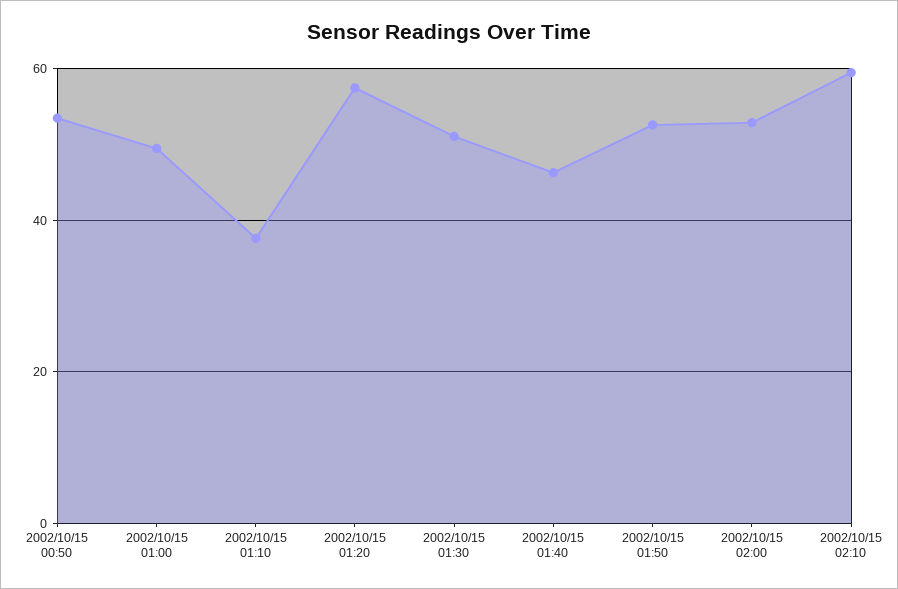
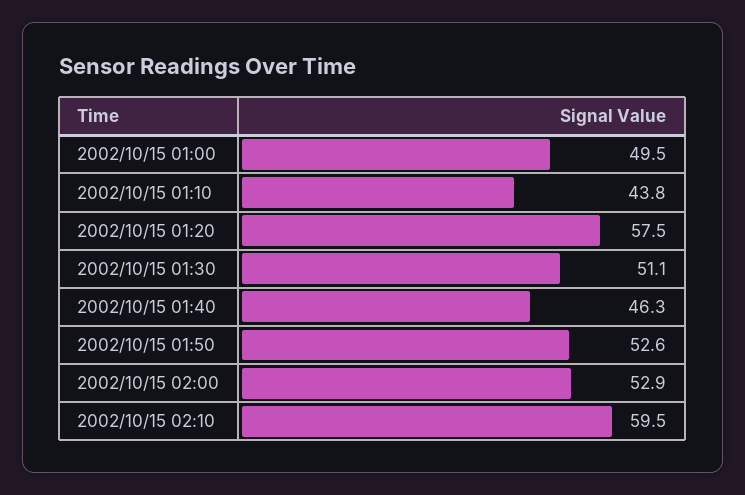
  {
-   "2002/10/15 00:50": 54,
    "2002/10/15 01:00": 49.5,
-   "2002/10/15 01:10": 38,
+   "2002/10/15 01:10": 43.8,
    "2002/10/15 01:20": 57.5,
    "2002/10/15 01:30": 51.1,
    "2002/10/15 01:40": 46.3,
    "2002/10/15 01:50": 52.6,
    "2002/10/15 02:00": 52.9,
    "2002/10/15 02:10": 59.5
  }

